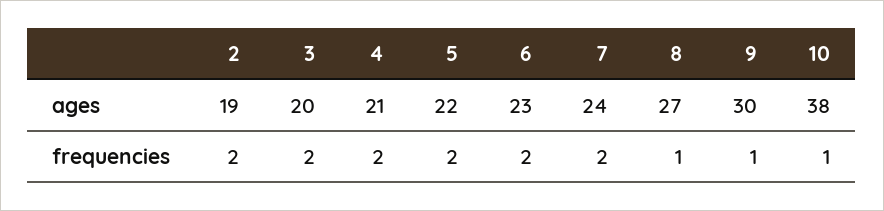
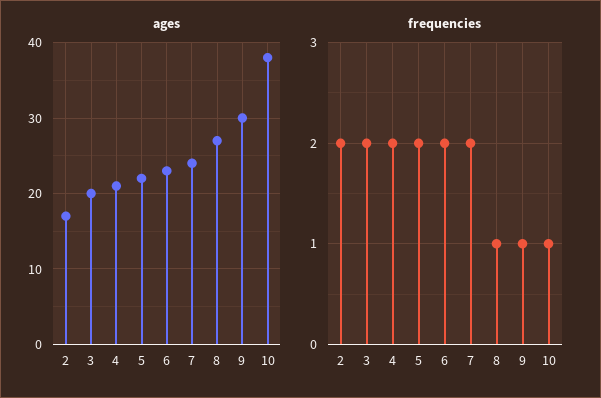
  {
    "ages": {
-     "2": 19,
+     "2": 17,
      "3": 20,
      "4": 21,
      "5": 22,
      "6": 23,
      "7": 24,
      "8": 27,
      "9": 30,
      "10": 38
    },
    "frequencies": {
      "2": 2,
      "3": 2,
      "4": 2,
      "5": 2,
      "6": 2,
      "7": 2,
      "8": 1,
      "9": 1,
      "10": 1
    }
  }

